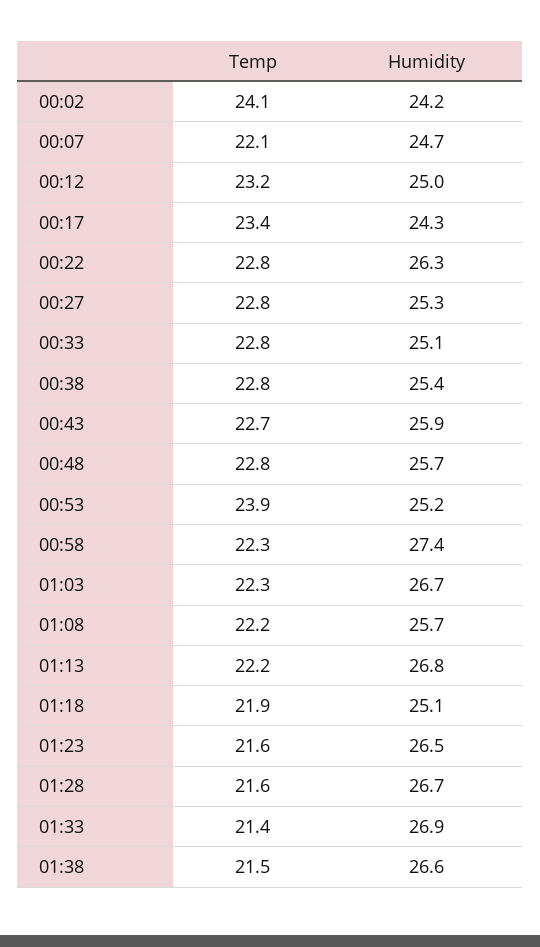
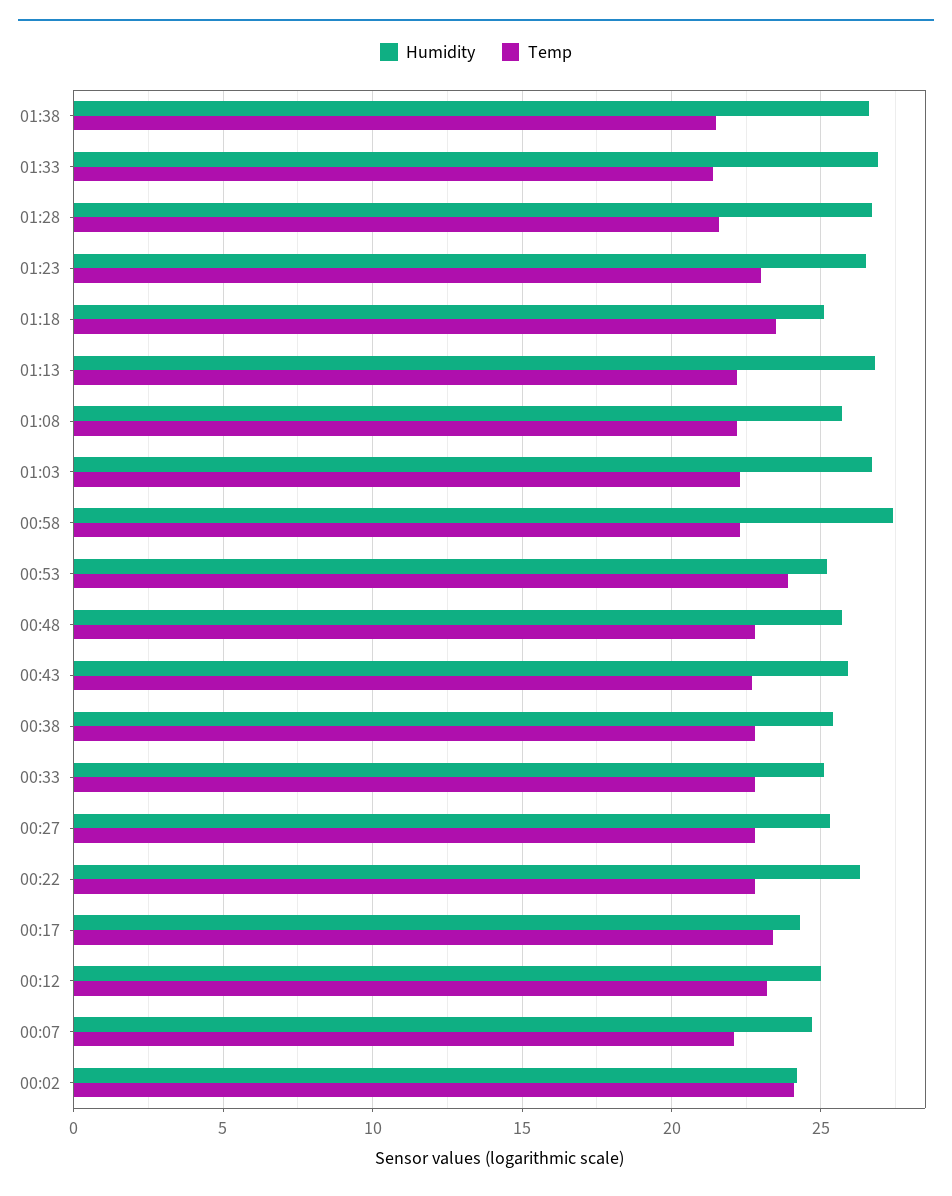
  {
    "Temp": {
      "00:02": 24.1,
      "00:07": 22.1,
      "00:12": 23.2,
      "00:17": 23.4,
      "00:22": 22.8,
      "00:27": 22.8,
      "00:33": 22.8,
      "00:38": 22.8,
      "00:43": 22.7,
      "00:48": 22.8,
      "00:53": 23.9,
      "00:58": 22.3,
      "01:03": 22.3,
      "01:08": 22.2,
      "01:13": 22.2,
-     "01:18": 21.9,
+     "01:18": 23.5,
-     "01:23": 21.6,
+     "01:23": 23,
      "01:28": 21.6,
      "01:33": 21.4,
      "01:38": 21.5
    },
    "Humidity": {
      "00:02": 24.2,
      "00:07": 24.7,
      "00:12": 25,
      "00:17": 24.3,
      "00:22": 26.3,
      "00:27": 25.3,
      "00:33": 25.1,
      "00:38": 25.4,
      "00:43": 25.9,
      "00:48": 25.7,
      "00:53": 25.2,
      "00:58": 27.4,
      "01:03": 26.7,
      "01:08": 25.7,
      "01:13": 26.8,
      "01:18": 25.1,
      "01:23": 26.5,
      "01:28": 26.7,
      "01:33": 26.9,
      "01:38": 26.6
    }
  }

